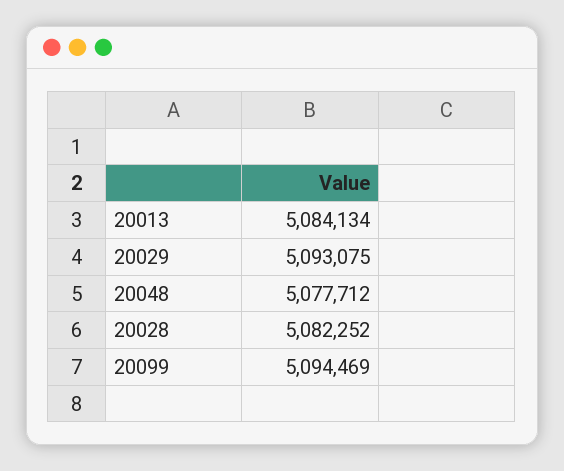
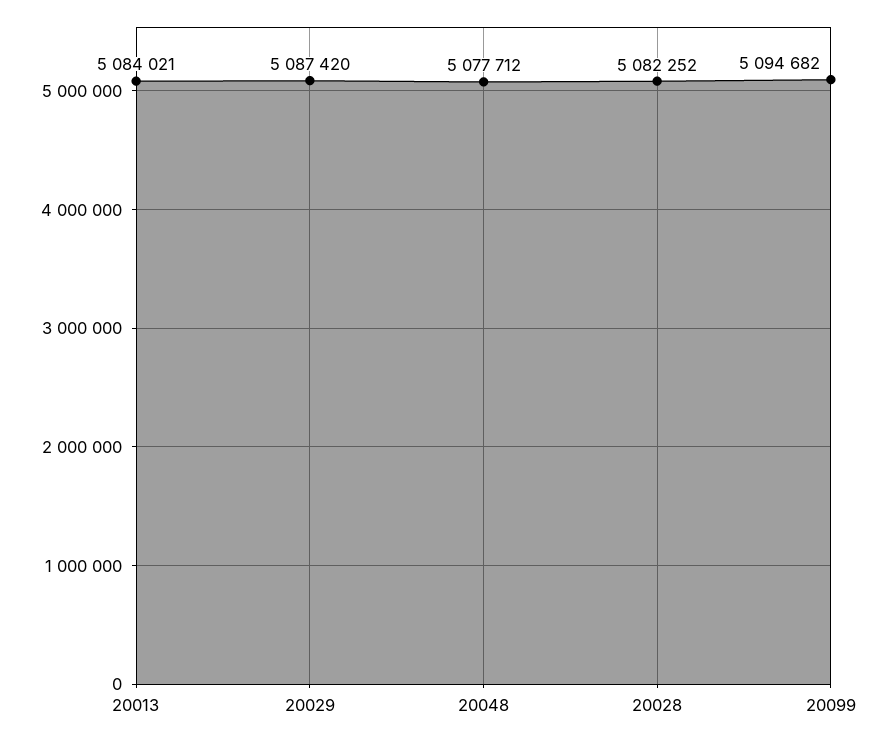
  {
-   "20013": 5084134,
+   "20013": 5084021,
-   "20029": 5093075,
+   "20029": 5087420,
    "20048": 5077712,
    "20028": 5082252,
-   "20099": 5094469
+   "20099": 5094682
  }

